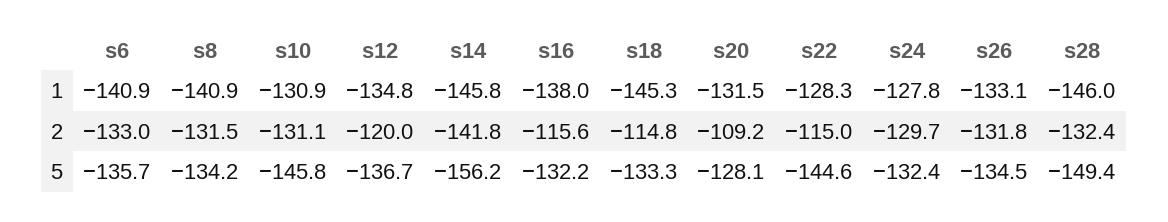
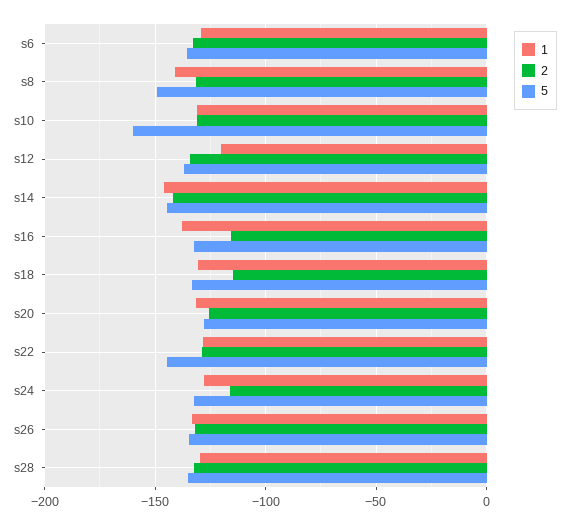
  {
    "1": {
-     "s6": -140.9,
+     "s6": -130,
      "s8": -140.9,
      "s10": -130.9,
-     "s12": -134.8,
+     "s12": -120,
      "s14": -145.8,
      "s16": -138,
-     "s18": -145.3,
+     "s18": -130,
      "s20": -131.5,
      "s22": -128.3,
      "s24": -127.8,
      "s26": -133.1,
-     "s28": -146
+     "s28": -130
    },
    "2": {
      "s6": -133,
      "s8": -131.5,
      "s10": -131.1,
-     "s12": -120,
+     "s12": -135,
      "s14": -141.8,
      "s16": -115.6,
      "s18": -114.8,
-     "s20": -109.2,
+     "s20": -125,
-     "s22": -115,
+     "s22": -130,
-     "s24": -129.7,
+     "s24": -115,
      "s26": -131.8,
      "s28": -132.4
    },
    "5": {
      "s6": -135.7,
-     "s8": -134.2,
+     "s8": -150,
-     "s10": -145.8,
+     "s10": -160,
      "s12": -136.7,
-     "s14": -156.2,
+     "s14": -145,
      "s16": -132.2,
      "s18": -133.3,
      "s20": -128.1,
      "s22": -144.6,
      "s24": -132.4,
      "s26": -134.5,
-     "s28": -149.4
+     "s28": -135
    }
  }

